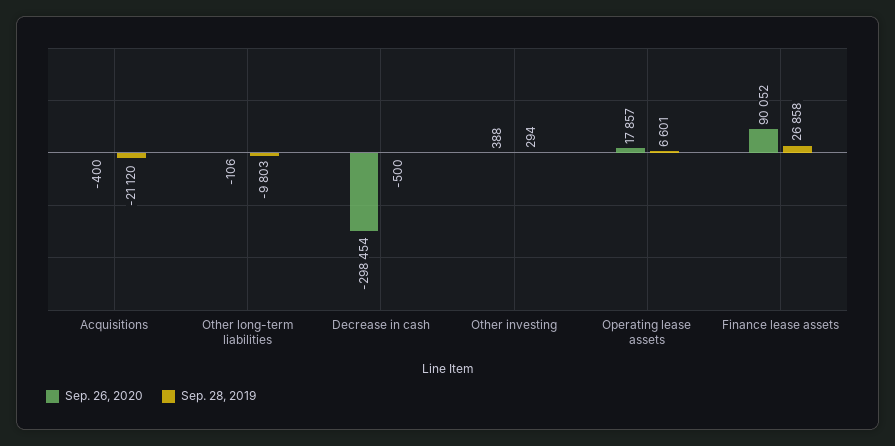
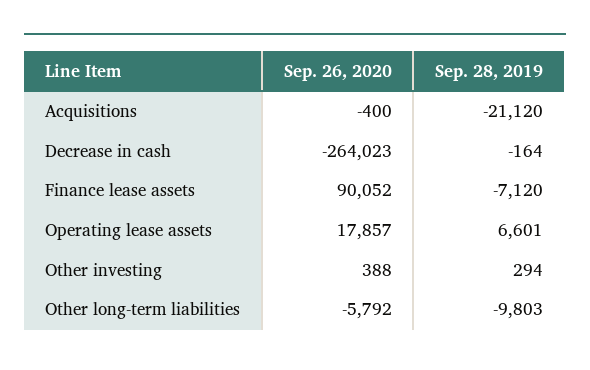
  {
    "Sep. 26, 2020": {
      "Acquisitions": -400,
-     "Other long-term liabilities": -106,
+     "Other long-term liabilities": -5792,
-     "Decrease in cash": -298454,
+     "Decrease in cash": -264023,
      "Other investing": 388,
      "Operating lease assets": 17857,
      "Finance lease assets": 90052
    },
    "Sep. 28, 2019": {
      "Acquisitions": -21120,
      "Other long-term liabilities": -9803,
-     "Decrease in cash": -500,
+     "Decrease in cash": -164,
      "Other investing": 294,
      "Operating lease assets": 6601,
-     "Finance lease assets": 26858
+     "Finance lease assets": -7120
    }
  }

